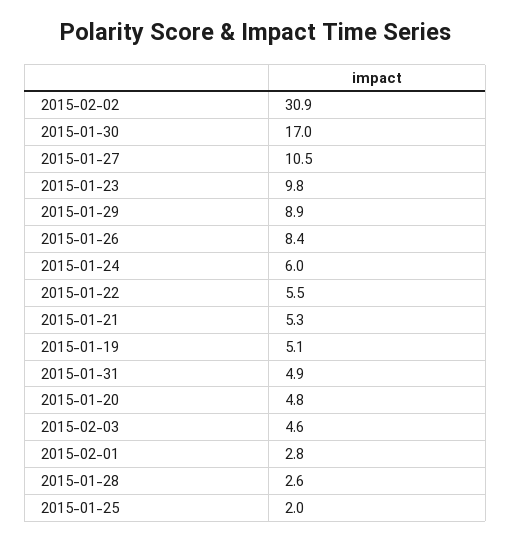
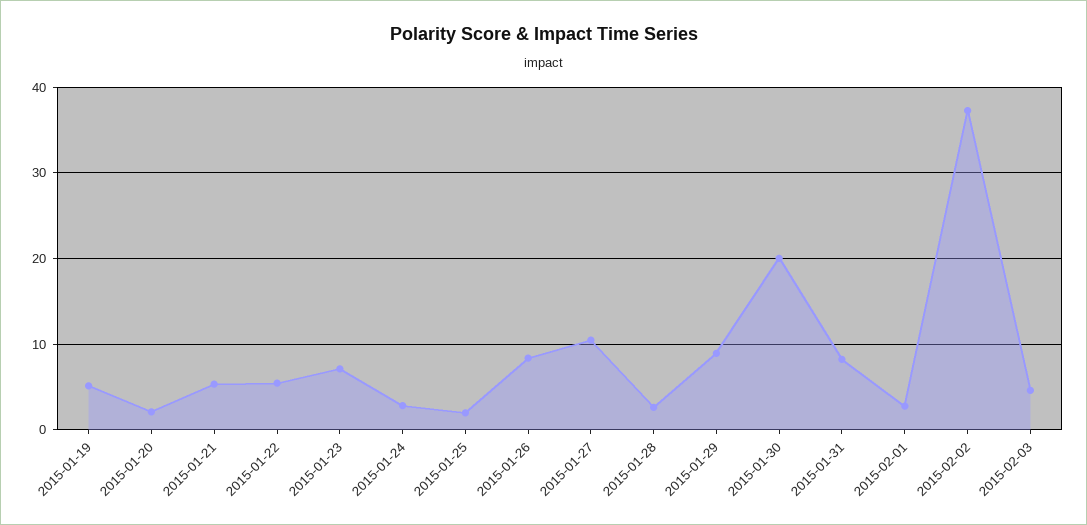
  {
-   "2015-02-02": 30.9,
+   "2015-02-02": 37,
-   "2015-01-30": 17,
+   "2015-01-30": 20,
    "2015-01-27": 10.5,
-   "2015-01-23": 9.8,
+   "2015-01-23": 7,
    "2015-01-29": 8.9,
    "2015-01-26": 8.4,
-   "2015-01-24": 6,
+   "2015-01-24": 3,
    "2015-01-22": 5.5,
    "2015-01-21": 5.3,
    "2015-01-19": 5.1,
-   "2015-01-31": 4.9,
+   "2015-01-31": 8,
-   "2015-01-20": 4.8,
+   "2015-01-20": 2,
    "2015-02-03": 4.6,
    "2015-02-01": 2.8,
    "2015-01-28": 2.6,
    "2015-01-25": 2
  }

